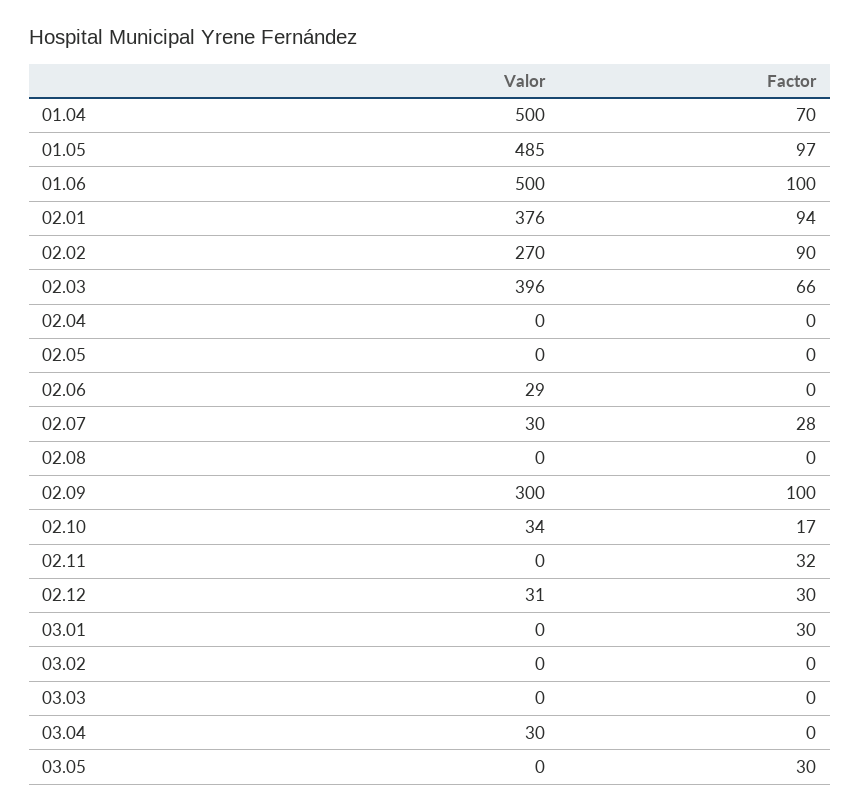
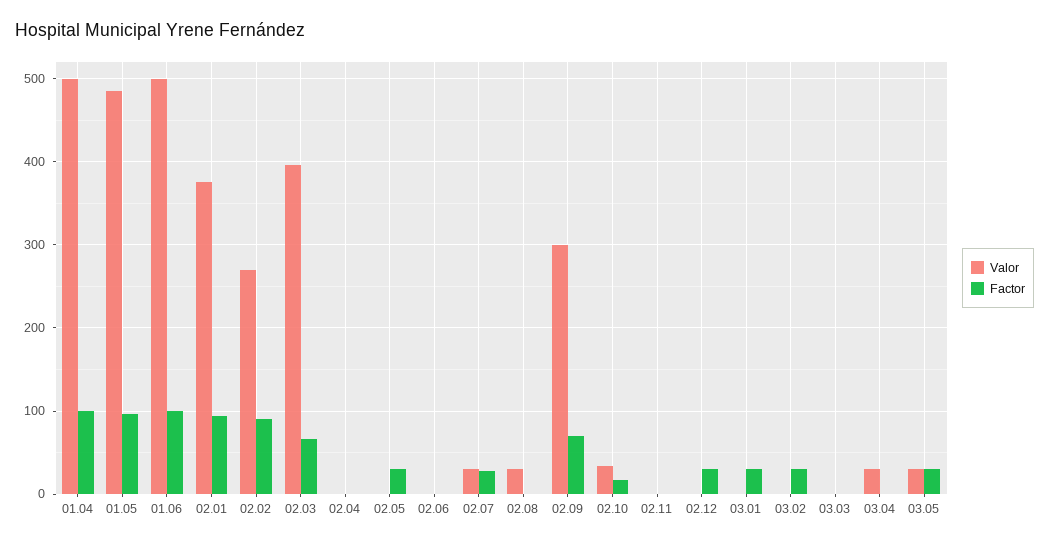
  {
    "Valor": {
      "01.04": 500,
      "01.05": 485,
      "01.06": 500,
      "02.01": 376,
      "02.02": 270,
      "02.03": 396,
      "02.04": 0,
      "02.05": 0,
-     "02.06": 29,
+     "02.06": 0,
      "02.07": 30,
-     "02.08": 0,
+     "02.08": 30,
      "02.09": 300,
      "02.10": 34,
      "02.11": 0,
-     "02.12": 31,
+     "02.12": 0,
      "03.01": 0,
      "03.02": 0,
      "03.03": 0,
      "03.04": 30,
-     "03.05": 0
+     "03.05": 30
    },
    "Factor": {
-     "01.04": 70,
+     "01.04": 100,
      "01.05": 97,
      "01.06": 100,
      "02.01": 94,
      "02.02": 90,
      "02.03": 66,
      "02.04": 0,
-     "02.05": 0,
+     "02.05": 30,
      "02.06": 0,
      "02.07": 28,
      "02.08": 0,
-     "02.09": 100,
+     "02.09": 70,
      "02.10": 17,
-     "02.11": 32,
+     "02.11": 0,
      "02.12": 30,
      "03.01": 30,
-     "03.02": 0,
+     "03.02": 30,
      "03.03": 0,
      "03.04": 0,
      "03.05": 30
    }
  }

